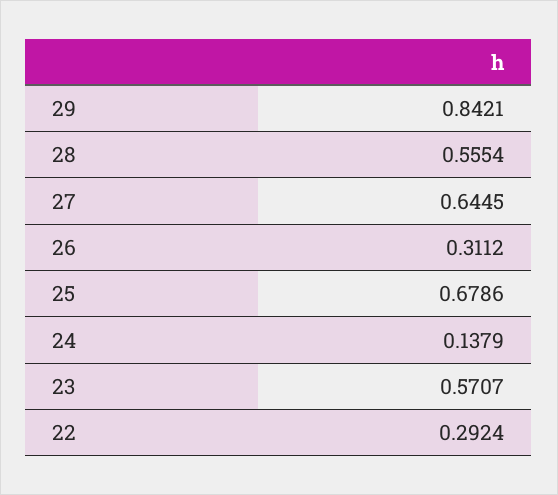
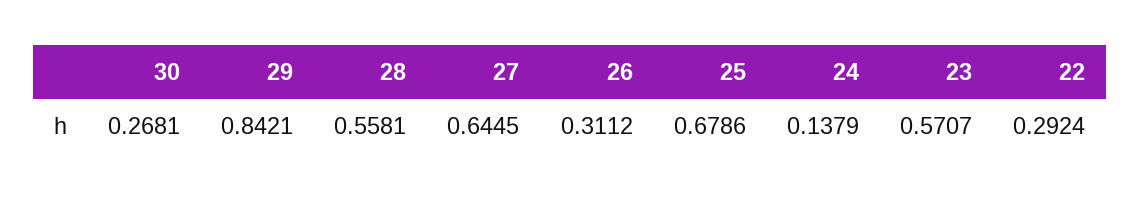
  {
    "29": 0.8421,
-   "28": 0.5554,
+   "28": 0.5581,
    "27": 0.6445,
    "26": 0.3112,
    "25": 0.6786,
    "24": 0.1379,
    "23": 0.5707,
-   "22": 0.2924
+   "22": 0.2924,
+   "30": 0.2681
  }

